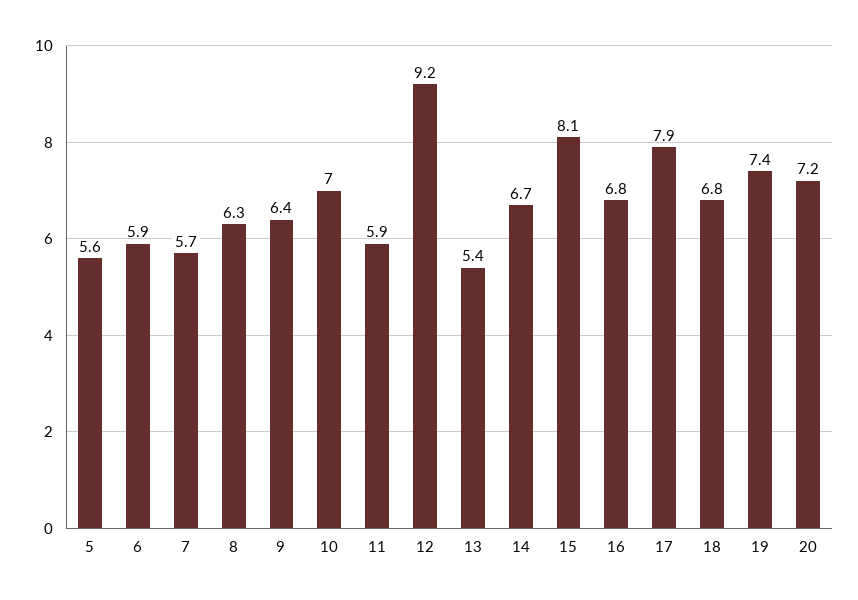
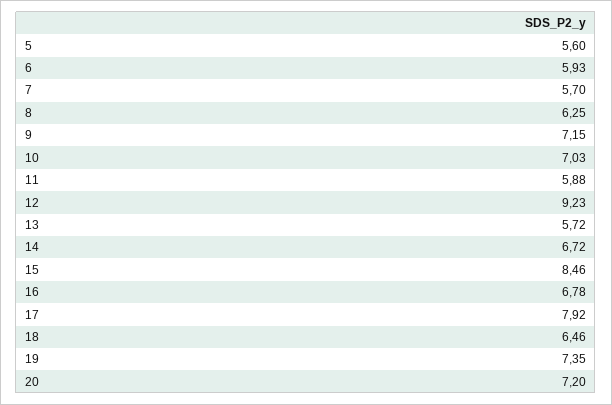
  {
    "5": 5.6,
    "6": 5.93,
    "7": 5.7,
    "8": 6.25,
-   "9": 6.4,
+   "9": 7.15,
    "10": 7.03,
    "11": 5.88,
    "12": 9.23,
-   "13": 5.4,
+   "13": 5.72,
    "14": 6.72,
-   "15": 8.1,
+   "15": 8.46,
    "16": 6.78,
    "17": 7.92,
-   "18": 6.8,
+   "18": 6.46,
    "19": 7.35,
    "20": 7.2
  }

